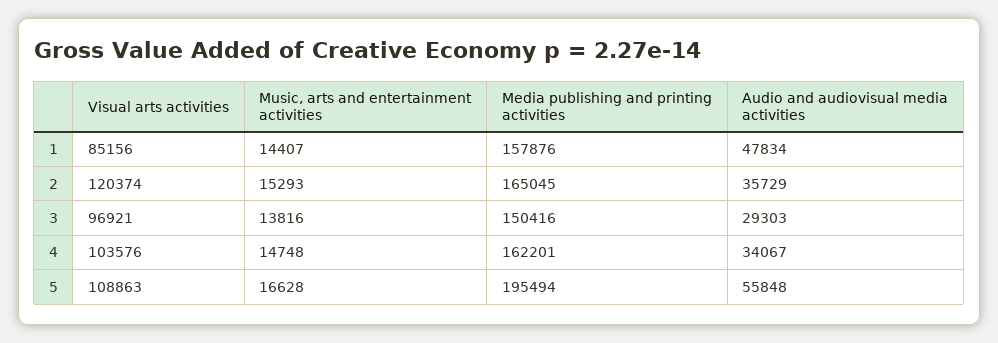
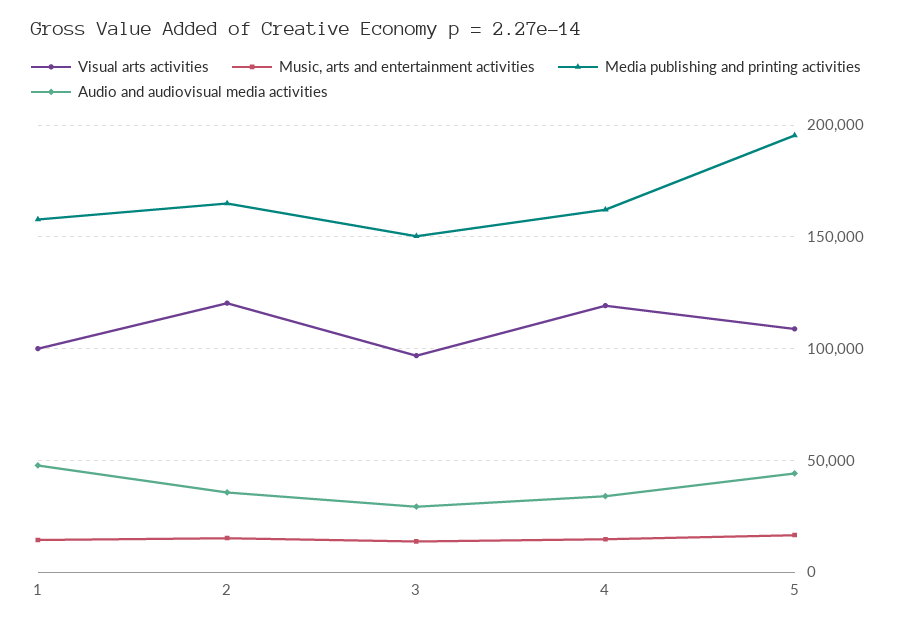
  {
    "Visual arts activities": {
-     "1": 85156,
+     "1": 100000,
      "2": 120374,
      "3": 96921,
-     "4": 103576,
+     "4": 120000,
      "5": 108863
    },
    "Music, arts and entertainment activities": {
      "1": 14407,
      "2": 15293,
      "3": 13816,
      "4": 14748,
      "5": 16628
    },
    "Media publishing and printing activities": {
      "1": 157876,
      "2": 165045,
      "3": 150416,
      "4": 162201,
      "5": 195494
    },
    "Audio and audiovisual media activities": {
      "1": 47834,
      "2": 35729,
      "3": 29303,
      "4": 34067,
-     "5": 55848
+     "5": 45000
    }
  }

